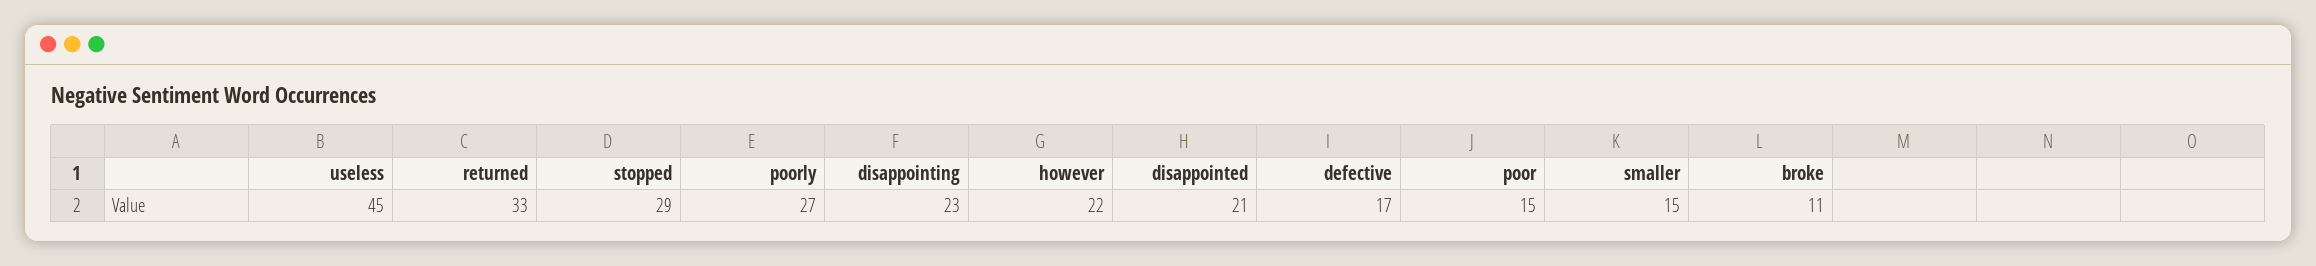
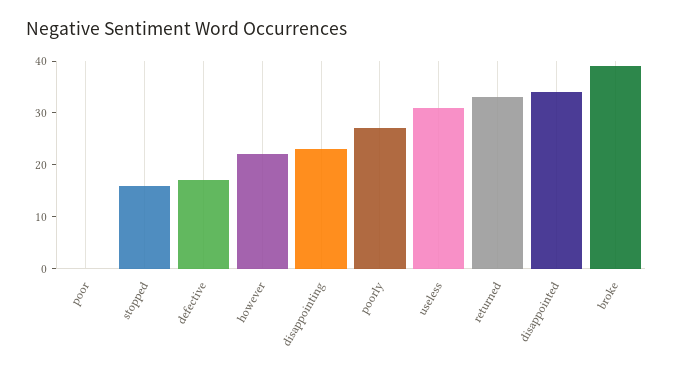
  {
-   "useless": 45,
+   "useless": 30,
    "returned": 33,
-   "stopped": 29,
+   "stopped": 15,
    "poorly": 27,
    "disappointing": 23,
    "however": 22,
-   "disappointed": 21,
+   "disappointed": 35,
    "defective": 17,
-   "poor": 15,
+   "poor": 0,
-   "smaller": 15,
-   "broke": 11
+   "broke": 40
  }

